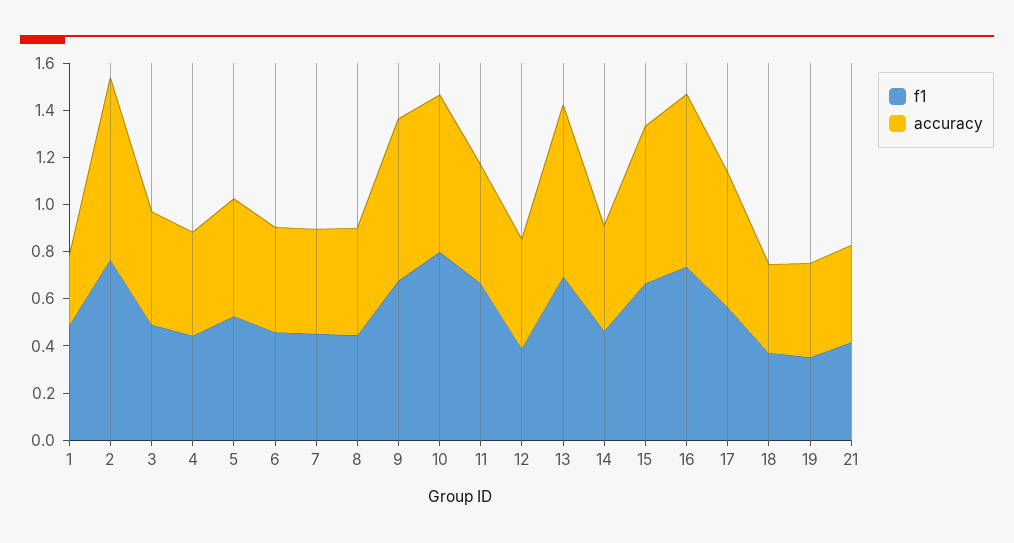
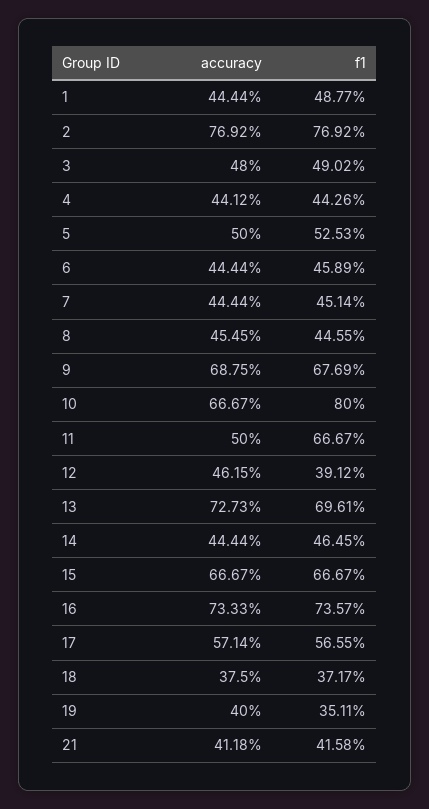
  {
    "f1": {
      "1": 0.4877,
      "2": 0.7692,
      "3": 0.4902,
      "4": 0.4426,
      "5": 0.5253,
      "6": 0.4589,
      "7": 0.4514,
      "8": 0.4455,
      "9": 0.6769,
      "10": 0.8,
      "11": 0.6667,
      "12": 0.3912,
      "13": 0.6961,
      "14": 0.4645,
      "15": 0.6667,
      "16": 0.7357,
      "17": 0.5655,
      "18": 0.3717,
      "19": 0.3511,
      "21": 0.4158
    },
    "accuracy": {
-     "1": 0.3,
+     "1": 0.4444,
      "2": 0.7692,
      "3": 0.48,
      "4": 0.4412,
      "5": 0.5,
      "6": 0.4444,
      "7": 0.4444,
      "8": 0.4545,
      "9": 0.6875,
      "10": 0.6667,
      "11": 0.5,
      "12": 0.4615,
      "13": 0.7273,
      "14": 0.4444,
      "15": 0.6667,
      "16": 0.7333,
      "17": 0.5714,
      "18": 0.375,
      "19": 0.4,
      "21": 0.4118
    }
  }

